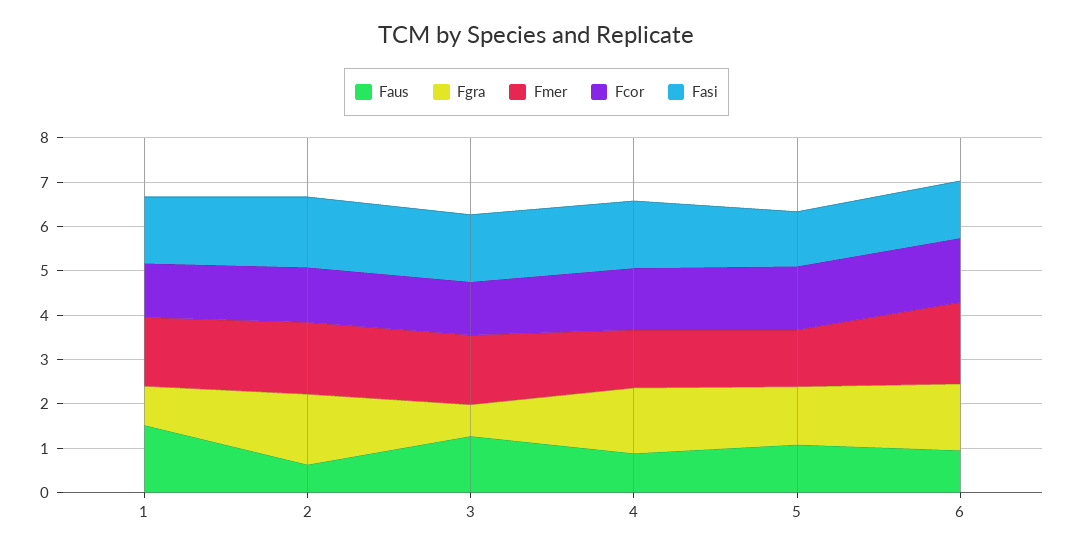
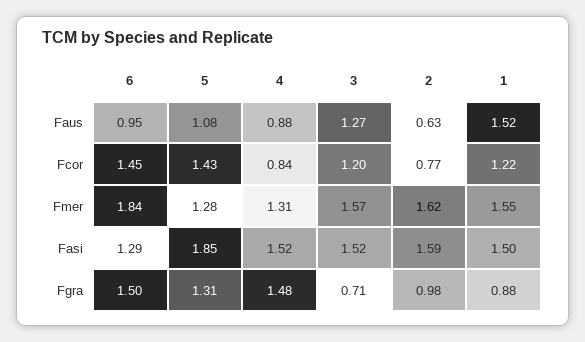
  {
    "Faus": {
      "1": 1.52,
      "2": 0.63,
      "3": 1.27,
      "4": 0.88,
      "5": 1.08,
      "6": 0.95
    },
    "Fgra": {
      "1": 0.88,
-     "2": 1.6,
+     "2": 0.98,
      "3": 0.71,
      "4": 1.48,
      "5": 1.31,
      "6": 1.5
    },
    "Fmer": {
      "1": 1.55,
      "2": 1.62,
      "3": 1.57,
      "4": 1.31,
      "5": 1.28,
      "6": 1.84
    },
    "Fcor": {
      "1": 1.22,
-     "2": 1.2,
+     "2": 0.77,
      "3": 1.2,
-     "4": 1.4,
+     "4": 0.84,
      "5": 1.43,
      "6": 1.45
    },
    "Fasi": {
      "1": 1.5,
      "2": 1.59,
      "3": 1.52,
      "4": 1.52,
-     "5": 1.2,
+     "5": 1.85,
      "6": 1.29
    }
  }

